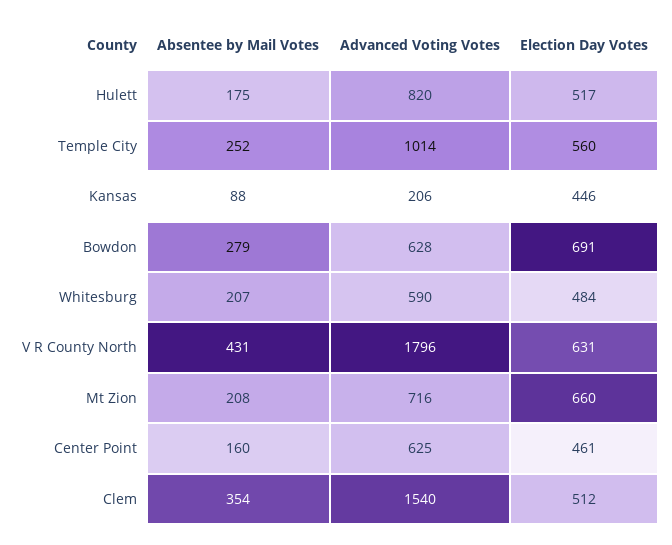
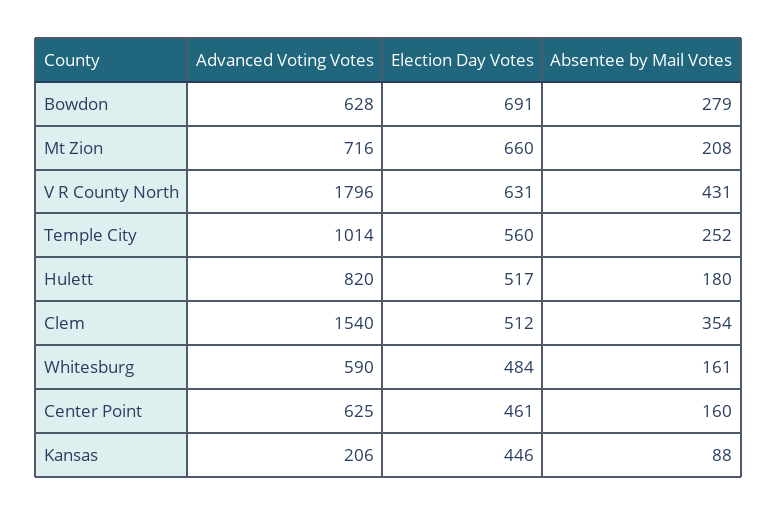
  {
    "Absentee by Mail Votes": {
-     "Hulett": 175,
+     "Hulett": 180,
      "Temple City": 252,
      "Kansas": 88,
      "Bowdon": 279,
-     "Whitesburg": 207,
+     "Whitesburg": 161,
      "V R County North": 431,
      "Mt Zion": 208,
      "Center Point": 160,
      "Clem": 354
    },
    "Advanced Voting Votes": {
      "Hulett": 820,
      "Temple City": 1014,
      "Kansas": 206,
      "Bowdon": 628,
      "Whitesburg": 590,
      "V R County North": 1796,
      "Mt Zion": 716,
      "Center Point": 625,
      "Clem": 1540
    },
    "Election Day Votes": {
      "Hulett": 517,
      "Temple City": 560,
      "Kansas": 446,
      "Bowdon": 691,
      "Whitesburg": 484,
      "V R County North": 631,
      "Mt Zion": 660,
      "Center Point": 461,
      "Clem": 512
    }
  }

